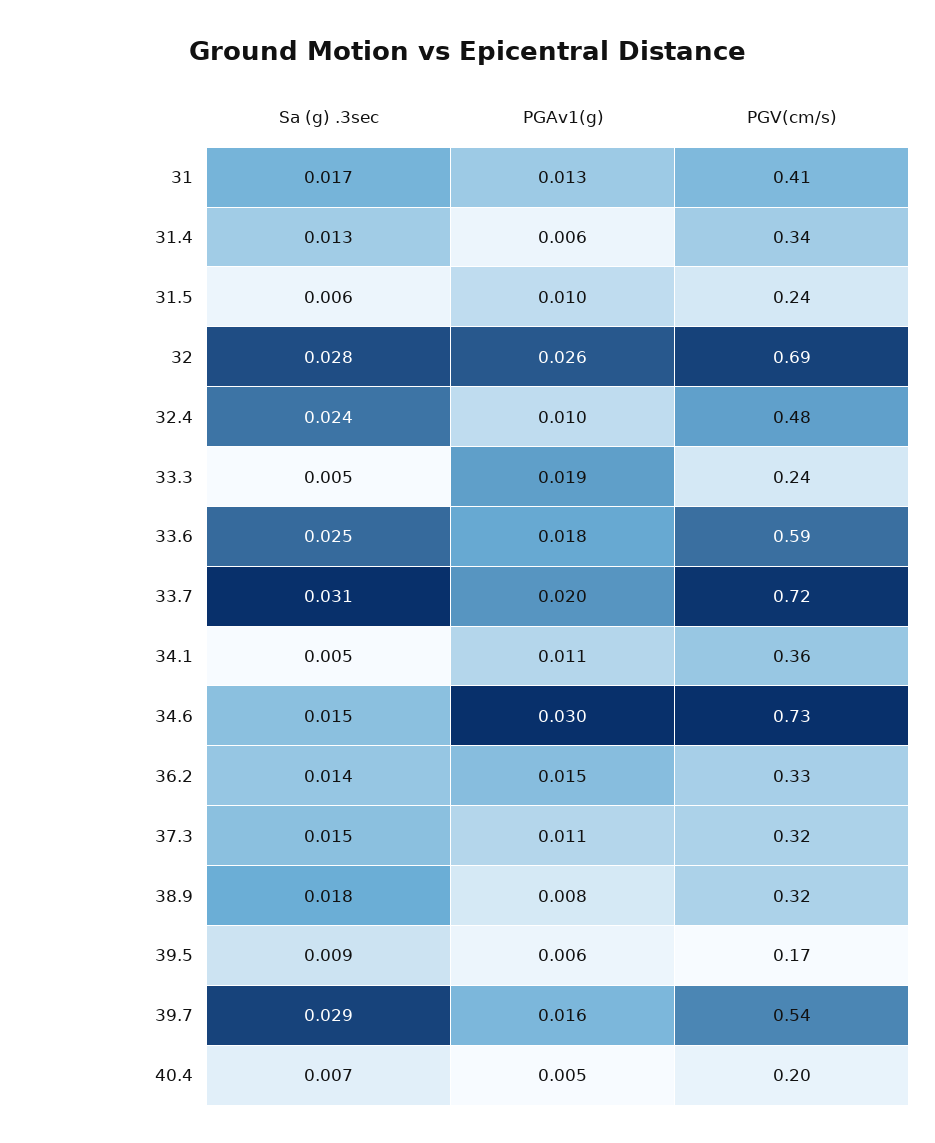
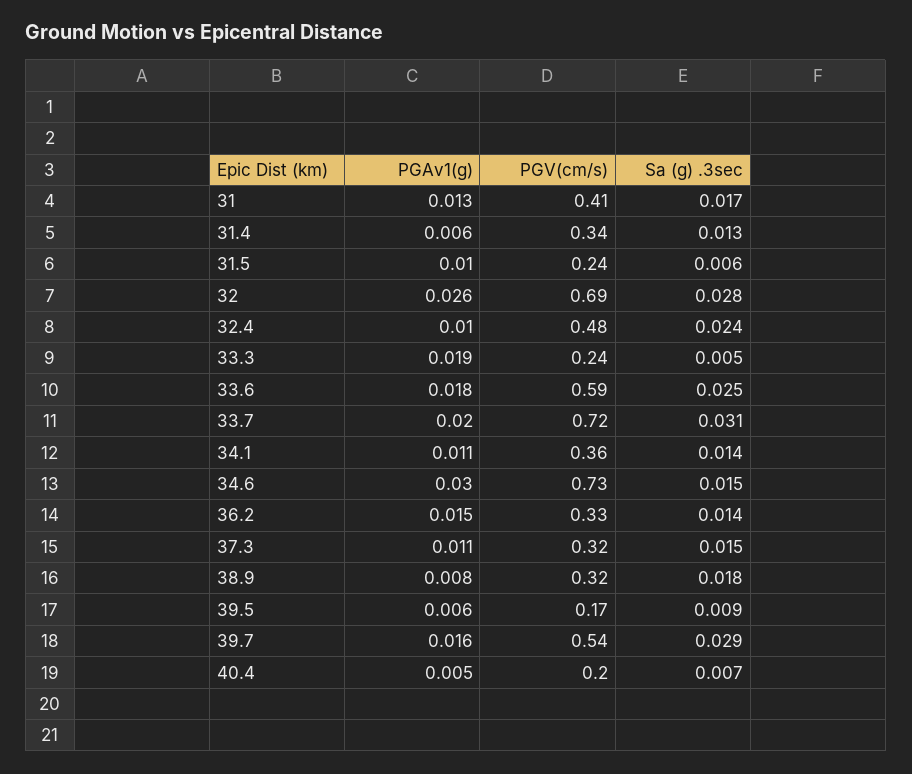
  {
    "Sa (g) .3sec": {
      "31": 0.017,
      "31.4": 0.013,
      "31.5": 0.006,
      "32": 0.028,
      "32.4": 0.024,
      "33.3": 0.005,
      "33.6": 0.025,
      "33.7": 0.031,
-     "34.1": 0.005,
+     "34.1": 0.014,
      "34.6": 0.015,
      "36.2": 0.014,
      "37.3": 0.015,
      "38.9": 0.018,
      "39.5": 0.009,
      "39.7": 0.029,
      "40.4": 0.007
    },
    "PGAv1(g)": {
      "31": 0.013,
      "31.4": 0.006,
      "31.5": 0.01,
      "32": 0.026,
      "32.4": 0.01,
      "33.3": 0.019,
      "33.6": 0.018,
      "33.7": 0.02,
      "34.1": 0.011,
      "34.6": 0.03,
      "36.2": 0.015,
      "37.3": 0.011,
      "38.9": 0.008,
      "39.5": 0.006,
      "39.7": 0.016,
      "40.4": 0.005
    },
    "PGV(cm/s)": {
      "31": 0.41,
      "31.4": 0.34,
      "31.5": 0.24,
      "32": 0.69,
      "32.4": 0.48,
      "33.3": 0.24,
      "33.6": 0.59,
      "33.7": 0.72,
      "34.1": 0.36,
      "34.6": 0.73,
      "36.2": 0.33,
      "37.3": 0.32,
      "38.9": 0.32,
      "39.5": 0.17,
      "39.7": 0.54,
      "40.4": 0.2
    }
  }

